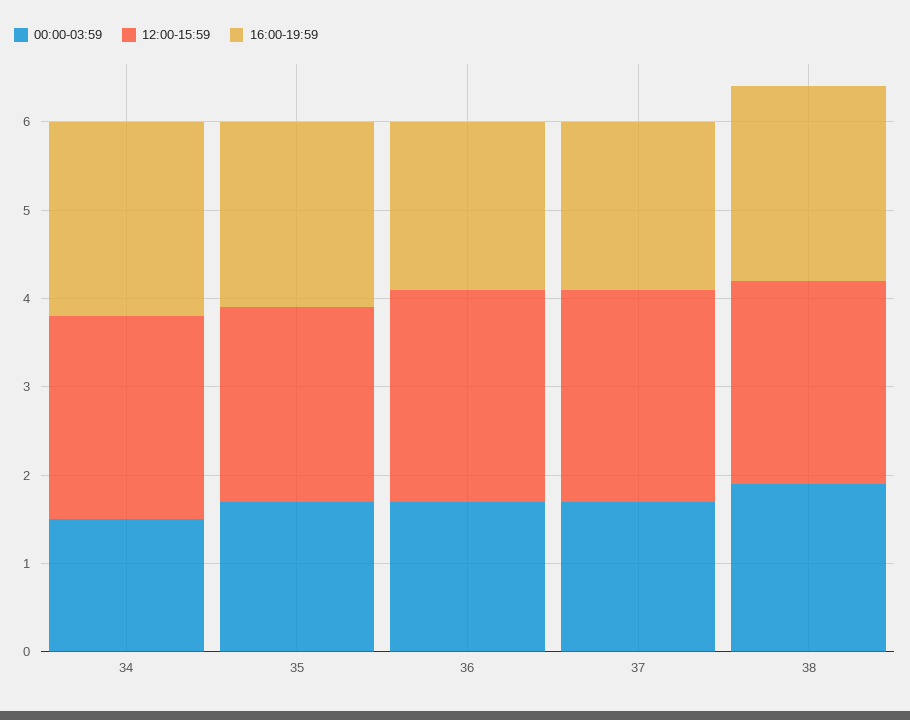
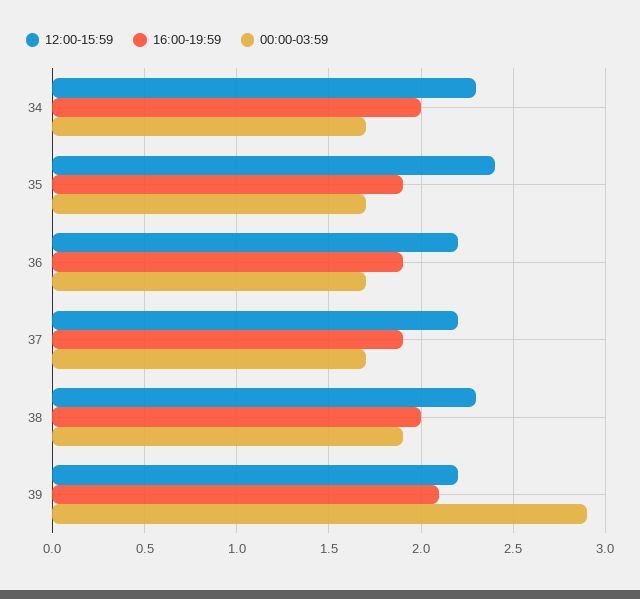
  {
    "00:00-03:59": {
-     "34": 1.5,
+     "34": 1.7,
      "35": 1.7,
      "36": 1.7,
      "37": 1.7,
-     "38": 1.9
+     "38": 1.9,
+     "39": 2.9
    },
    "12:00-15:59": {
      "34": 2.3,
-     "35": 2.2,
+     "35": 2.4,
-     "36": 2.4,
+     "36": 2.2,
-     "37": 2.4,
+     "37": 2.2,
-     "38": 2.3
+     "38": 2.3,
+     "39": 2.2
    },
    "16:00-19:59": {
-     "34": 2.2,
+     "34": 2,
-     "35": 2.1,
+     "35": 1.9,
      "36": 1.9,
      "37": 1.9,
-     "38": 2.2
+     "38": 2,
+     "39": 2.1
    }
  }

